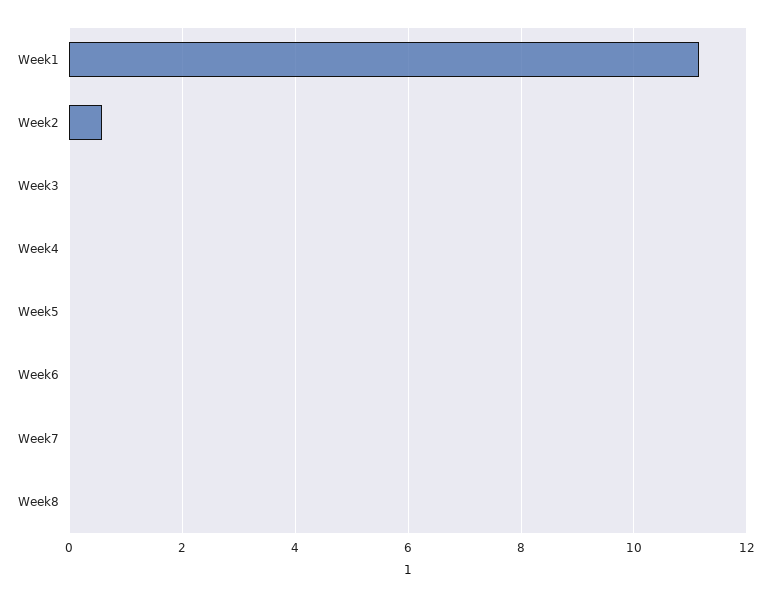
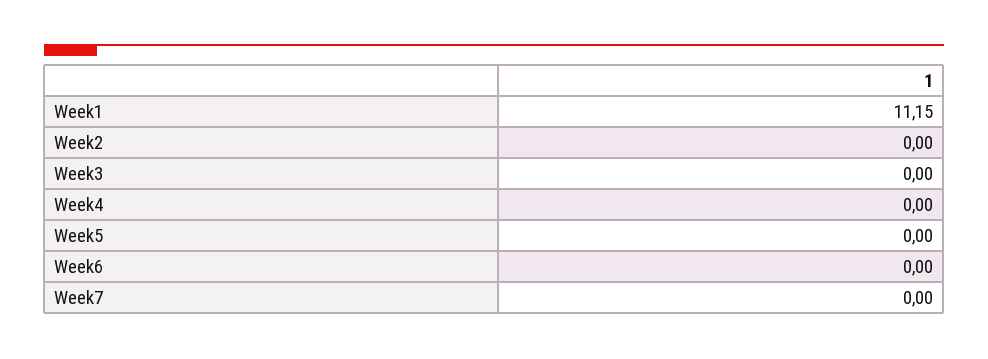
  {
    "Week1": 11.15,
-   "Week2": 0.6,
+   "Week2": 0,
    "Week3": 0,
    "Week4": 0,
    "Week5": 0,
    "Week6": 0,
-   "Week7": 0,
+   "Week7": 0
-   "Week8": 0
  }

